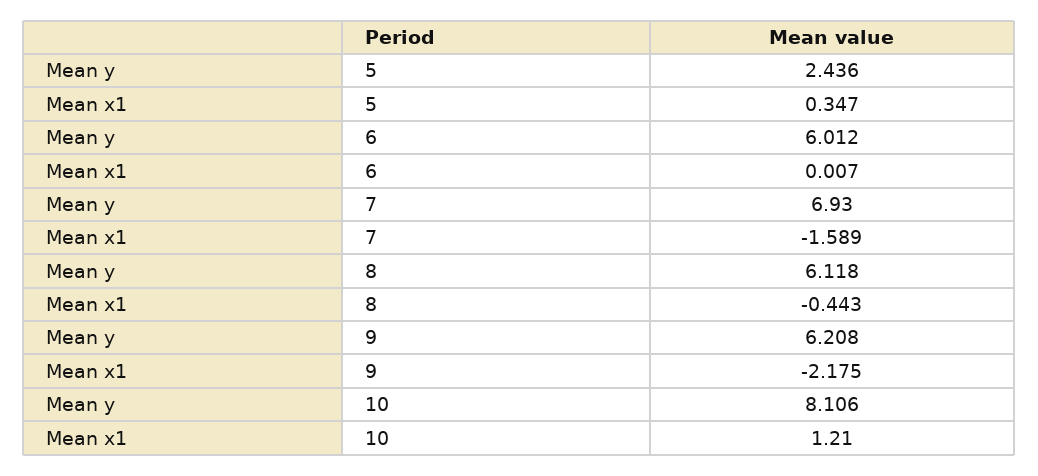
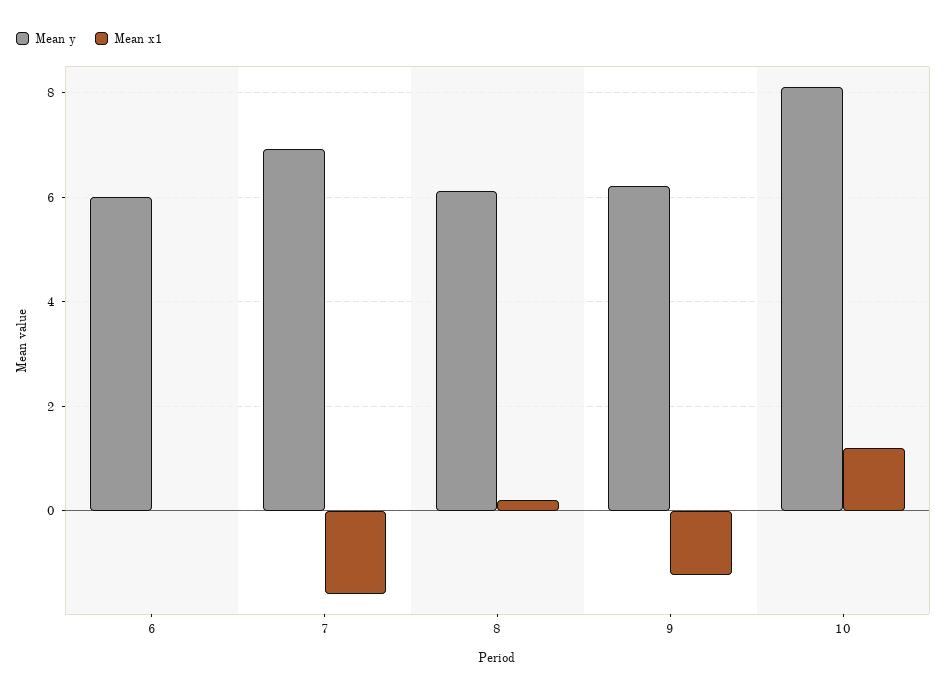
  {
    "Mean y": {
-     "5": 2.436,
      "6": 6.012,
      "7": 6.93,
      "8": 6.118,
      "9": 6.208,
      "10": 8.106
    },
    "Mean x1": {
-     "5": 0.347,
      "6": 0.007,
      "7": -1.589,
-     "8": -0.443,
+     "8": 0.2,
-     "9": -2.175,
+     "9": -1.2,
      "10": 1.21
    }
  }

